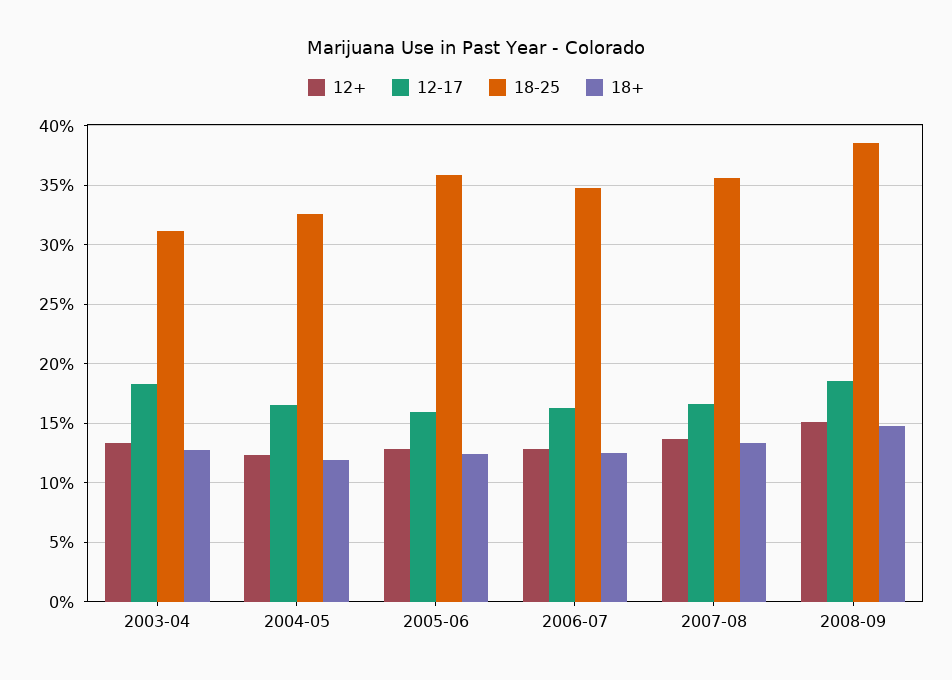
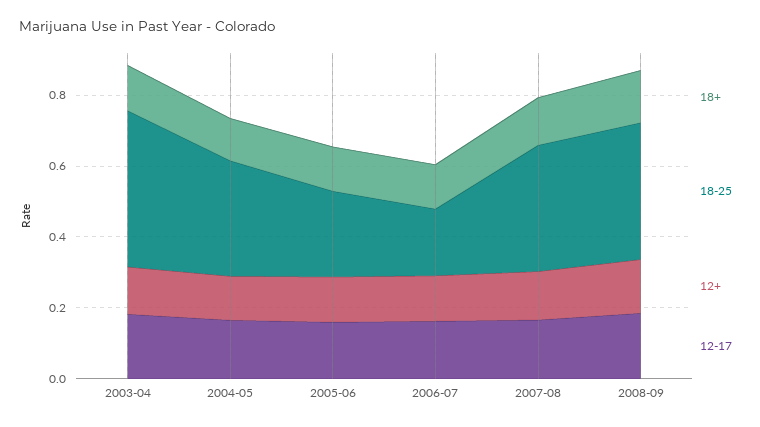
  {
    "12+": {
      "2003-04": 0.13,
      "2004-05": 0.12,
      "2005-06": 0.13,
      "2006-07": 0.13,
      "2007-08": 0.14,
      "2008-09": 0.15
    },
    "12-17": {
      "2003-04": 0.18,
      "2004-05": 0.17,
      "2005-06": 0.16,
      "2006-07": 0.16,
      "2007-08": 0.17,
      "2008-09": 0.19
    },
    "18-25": {
-     "2003-04": 0.31,
+     "2003-04": 0.45,
      "2004-05": 0.33,
-     "2005-06": 0.36,
+     "2005-06": 0.25,
-     "2006-07": 0.35,
+     "2006-07": 0.2,
      "2007-08": 0.36,
      "2008-09": 0.39
    },
    "18+": {
      "2003-04": 0.13,
      "2004-05": 0.12,
      "2005-06": 0.12,
      "2006-07": 0.12,
      "2007-08": 0.13,
      "2008-09": 0.15
    }
  }

